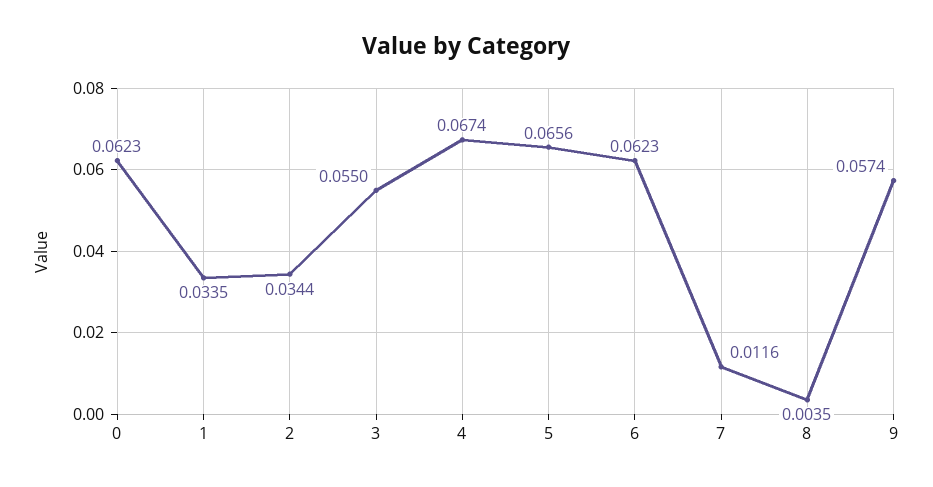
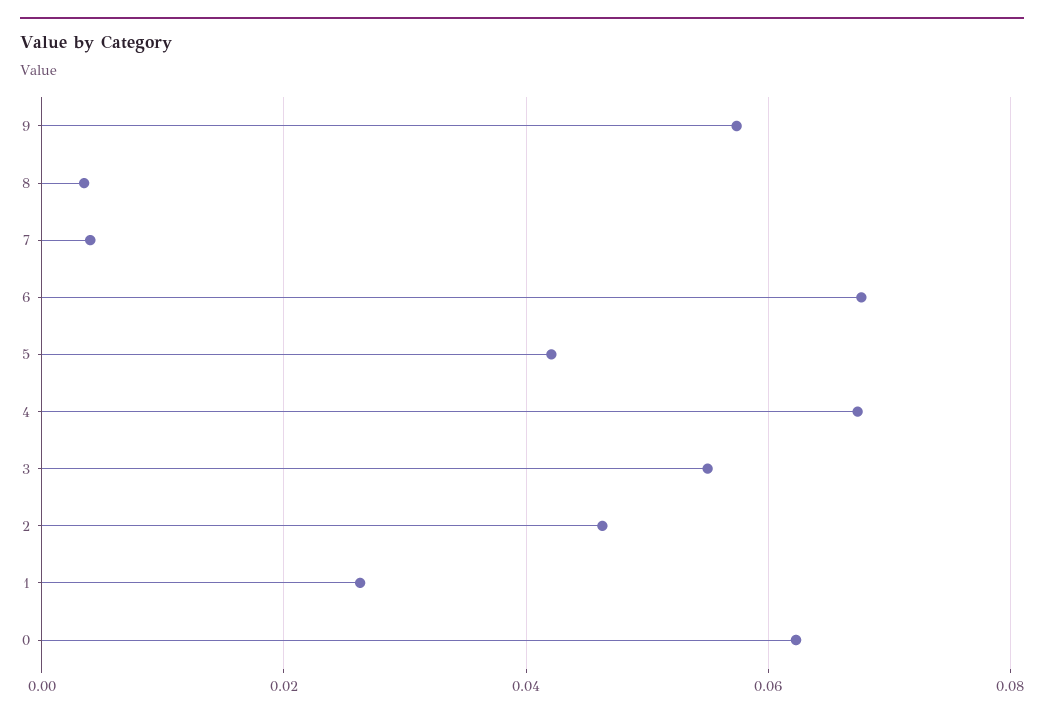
  {
    "0": 0.0623,
-   "1": 0.0335,
+   "1": 0.026,
-   "2": 0.0344,
+   "2": 0.046,
    "3": 0.055,
    "4": 0.0674,
-   "5": 0.0656,
+   "5": 0.042,
-   "6": 0.0623,
+   "6": 0.068,
-   "7": 0.0116,
+   "7": 0.004,
    "8": 0.0035,
    "9": 0.0574
  }

